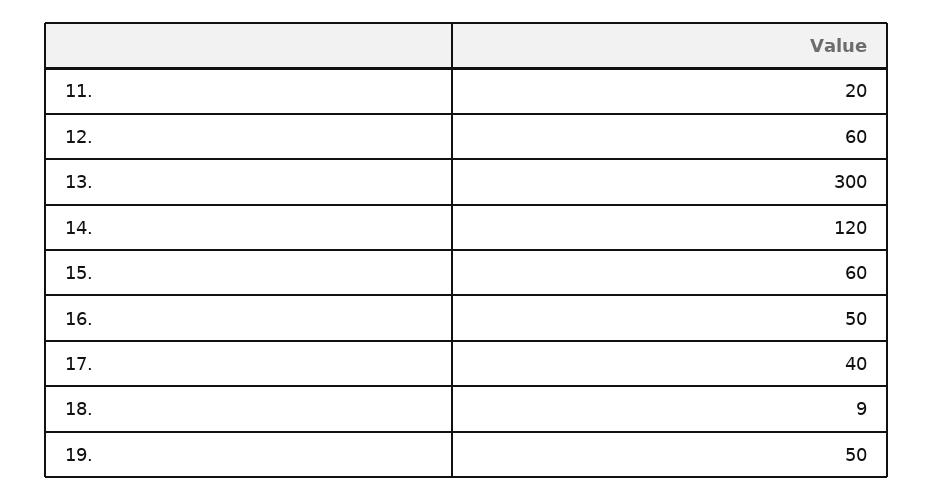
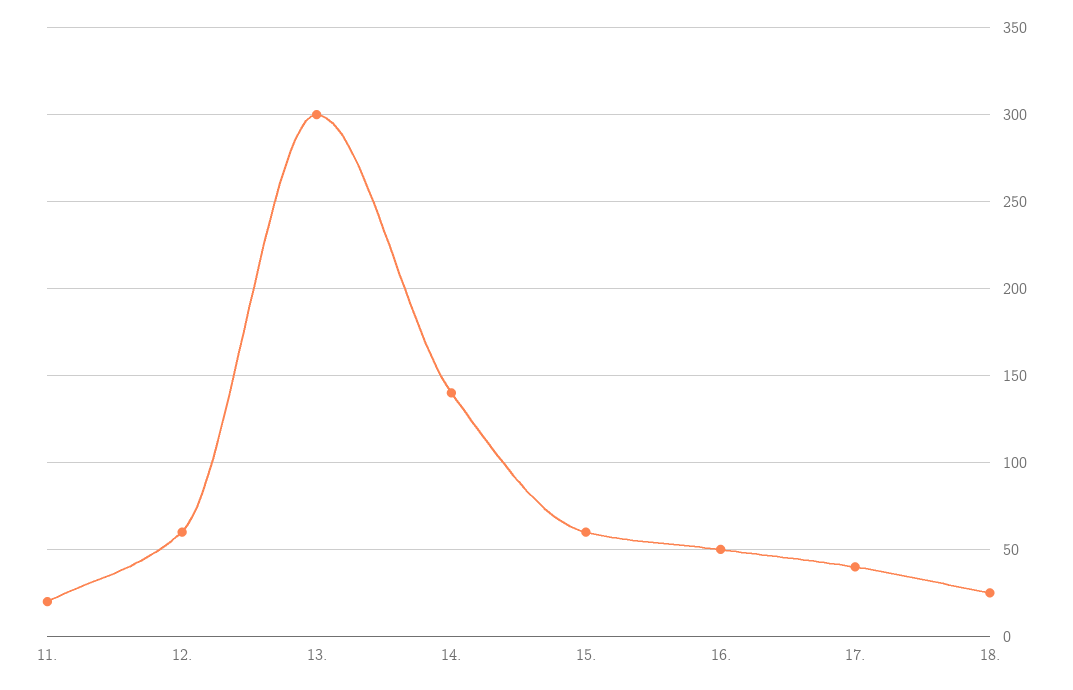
  {
    "11.": 20,
    "12.": 60,
    "13.": 300,
-   "14.": 120,
+   "14.": 140,
    "15.": 60,
    "16.": 50,
    "17.": 40,
-   "18.": 9,
+   "18.": 25
-   "19.": 50
  }

